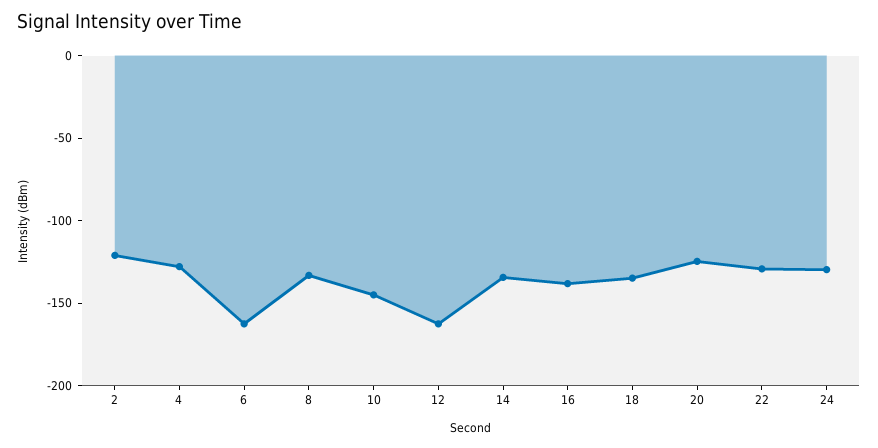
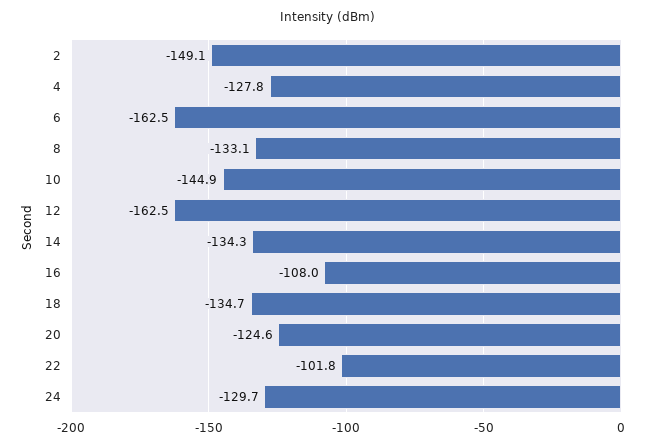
  {
-   "2": -120,
+   "2": -149.1,
    "4": -127.8,
    "6": -162.5,
    "8": -133.1,
    "10": -144.9,
    "12": -162.5,
    "14": -134.3,
-   "16": -140,
+   "16": -108,
    "18": -134.7,
    "20": -124.6,
-   "22": -130,
+   "22": -101.8,
    "24": -129.7
  }

